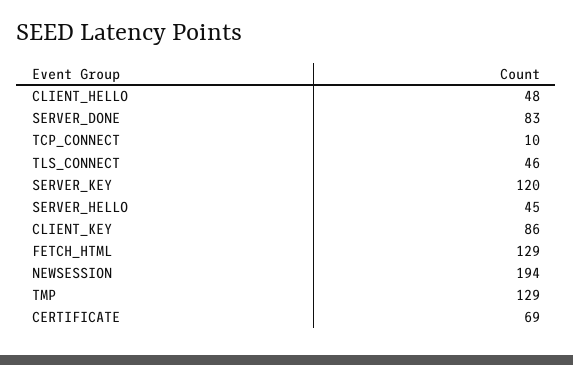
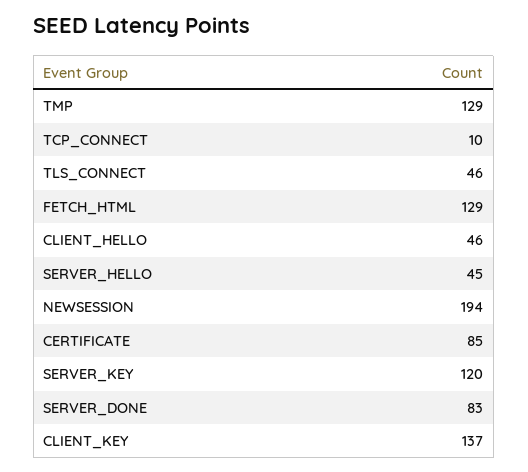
  {
-   "CLIENT_HELLO": 48,
+   "CLIENT_HELLO": 46,
    "SERVER_DONE": 83,
    "TCP_CONNECT": 10,
    "TLS_CONNECT": 46,
    "SERVER_KEY": 120,
    "SERVER_HELLO": 45,
-   "CLIENT_KEY": 86,
+   "CLIENT_KEY": 137,
    "FETCH_HTML": 129,
    "NEWSESSION": 194,
    "TMP": 129,
-   "CERTIFICATE": 69
+   "CERTIFICATE": 85
  }

